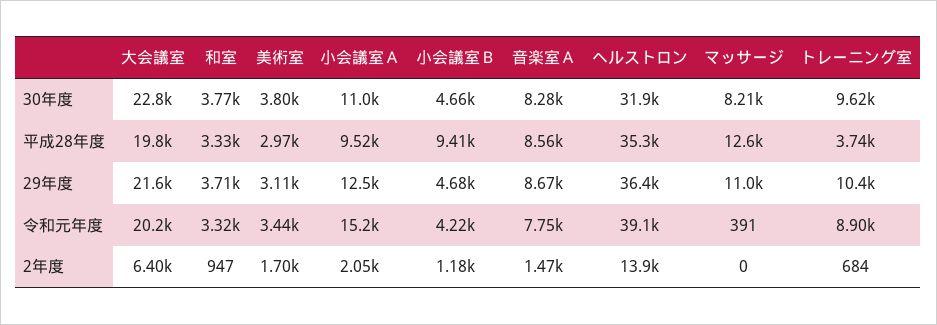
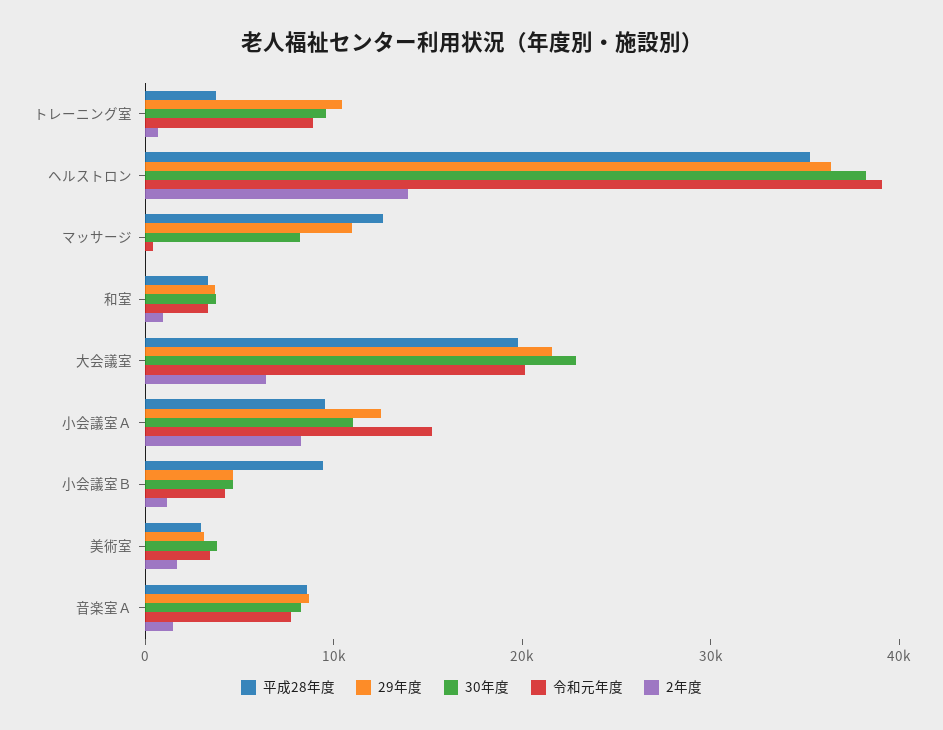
  {
    "30年度": {
      "大会議室": 22800,
      "和室": 3770,
      "美術室": 3800,
      "小会議室Ａ": 11000,
      "小会議室Ｂ": 4660,
      "音楽室Ａ": 8280,
-     "ヘルストロン": 31900,
+     "ヘルストロン": 38000,
      "マッサージ": 8210,
      "トレーニング室": 9620
    },
    "平成28年度": {
      "大会議室": 19800,
      "和室": 3330,
      "美術室": 2970,
      "小会議室Ａ": 9520,
      "小会議室Ｂ": 9410,
      "音楽室Ａ": 8560,
      "ヘルストロン": 35300,
      "マッサージ": 12600,
      "トレーニング室": 3740
    },
    "29年度": {
      "大会議室": 21600,
      "和室": 3710,
      "美術室": 3110,
      "小会議室Ａ": 12500,
      "小会議室Ｂ": 4680,
      "音楽室Ａ": 8670,
      "ヘルストロン": 36400,
      "マッサージ": 11000,
      "トレーニング室": 10400
    },
    "令和元年度": {
      "大会議室": 20200,
      "和室": 3320,
      "美術室": 3440,
      "小会議室Ａ": 15200,
      "小会議室Ｂ": 4220,
      "音楽室Ａ": 7750,
      "ヘルストロン": 39100,
      "マッサージ": 391,
      "トレーニング室": 8900
    },
    "2年度": {
      "大会議室": 6400,
      "和室": 947,
      "美術室": 1700,
-     "小会議室Ａ": 2050,
+     "小会議室Ａ": 8000,
      "小会議室Ｂ": 1180,
      "音楽室Ａ": 1470,
      "ヘルストロン": 13900,
      "マッサージ": 0,
      "トレーニング室": 684
    }
  }

